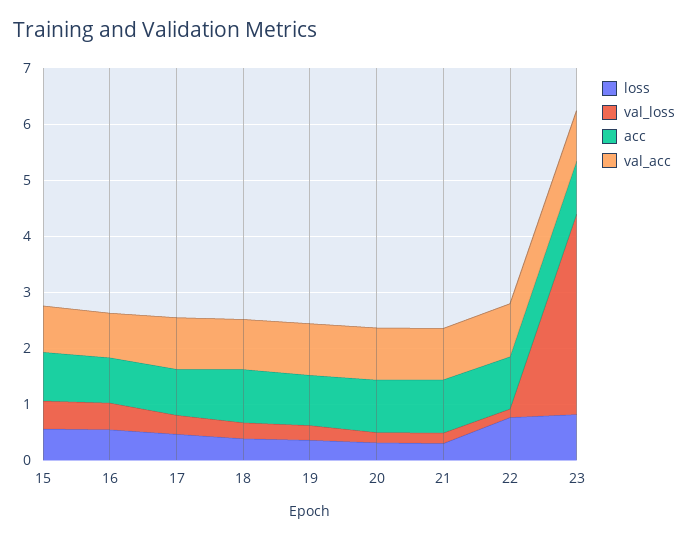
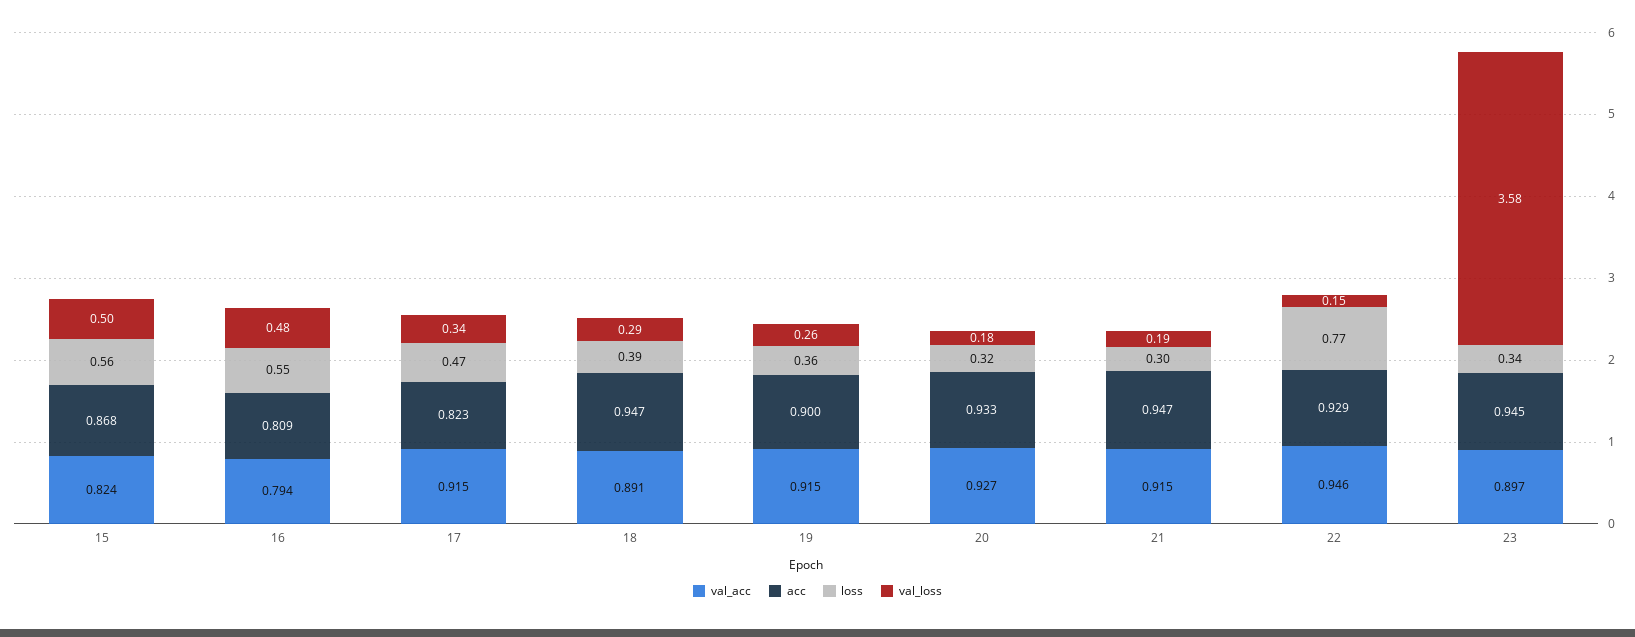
  {
    "loss": {
      "15": 0.56,
      "16": 0.55,
      "17": 0.47,
      "18": 0.39,
      "19": 0.36,
      "20": 0.32,
      "21": 0.3,
      "22": 0.77,
-     "23": 0.8
+     "23": 0.34
    },
    "val_loss": {
      "15": 0.5,
      "16": 0.48,
      "17": 0.34,
      "18": 0.29,
      "19": 0.26,
      "20": 0.18,
      "21": 0.19,
      "22": 0.15,
      "23": 3.58
    },
    "acc": {
      "15": 0.868,
      "16": 0.809,
      "17": 0.823,
      "18": 0.947,
      "19": 0.9,
      "20": 0.933,
      "21": 0.947,
      "22": 0.929,
      "23": 0.945
    },
    "val_acc": {
      "15": 0.824,
      "16": 0.794,
      "17": 0.915,
      "18": 0.891,
      "19": 0.915,
      "20": 0.927,
      "21": 0.915,
      "22": 0.946,
      "23": 0.897
    }
  }

